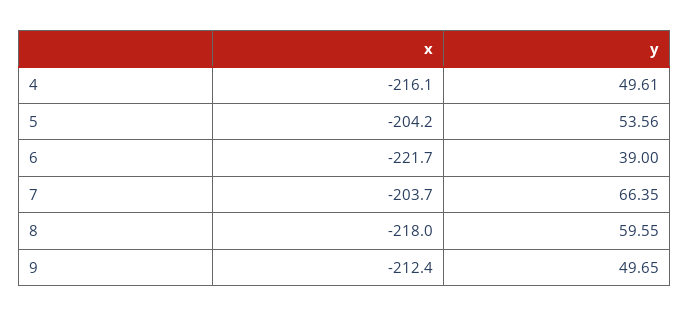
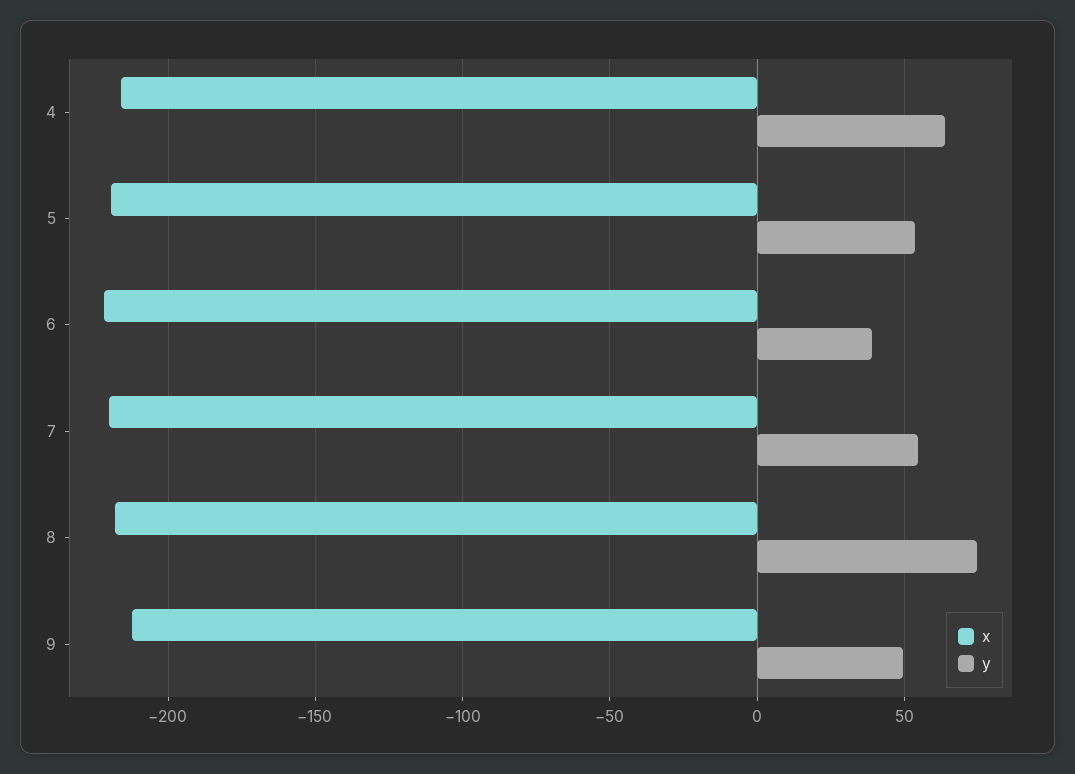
  {
    "x": {
      "4": -216.1,
-     "5": -204.2,
+     "5": -220,
      "6": -221.7,
-     "7": -203.7,
+     "7": -220,
      "8": -218,
      "9": -212.4
    },
    "y": {
-     "4": 49.61,
+     "4": 65,
      "5": 53.56,
      "6": 39,
-     "7": 66.35,
+     "7": 55,
-     "8": 59.55,
+     "8": 75,
      "9": 49.65
    }
  }

